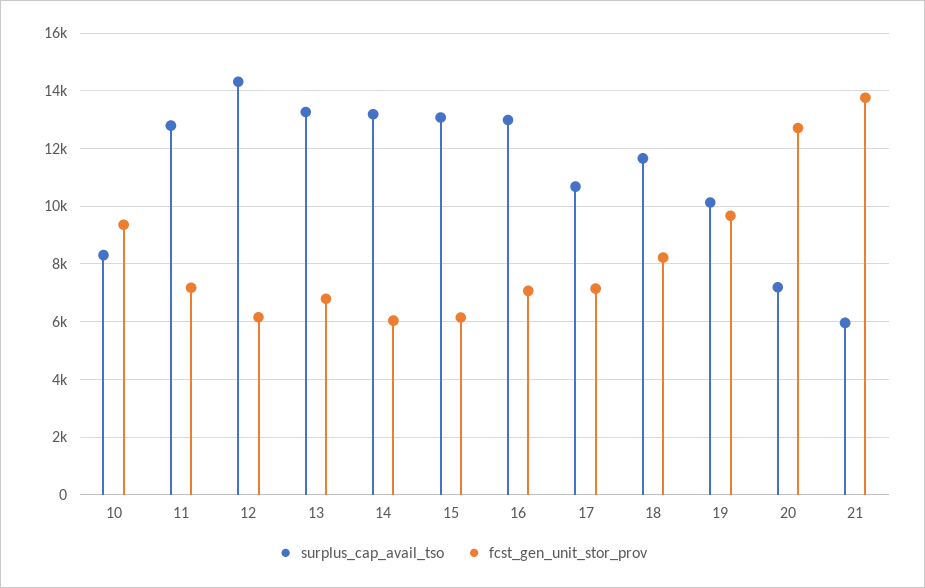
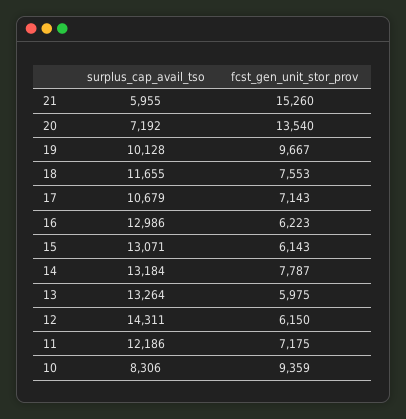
  {
    "surplus_cap_avail_tso": {
      "10": 8306,
-     "11": 12750,
+     "11": 12186,
      "12": 14311,
      "13": 13264,
      "14": 13184,
      "15": 13071,
      "16": 12986,
      "17": 10679,
      "18": 11655,
      "19": 10128,
      "20": 7192,
      "21": 5955
    },
    "fcst_gen_unit_stor_prov": {
      "10": 9359,
      "11": 7175,
      "12": 6150,
-     "13": 6750,
+     "13": 5975,
-     "14": 6000,
+     "14": 7787,
      "15": 6143,
-     "16": 7000,
+     "16": 6223,
      "17": 7143,
-     "18": 8250,
+     "18": 7553,
      "19": 9667,
-     "20": 12750,
+     "20": 13540,
-     "21": 13750
+     "21": 15260
    }
  }

